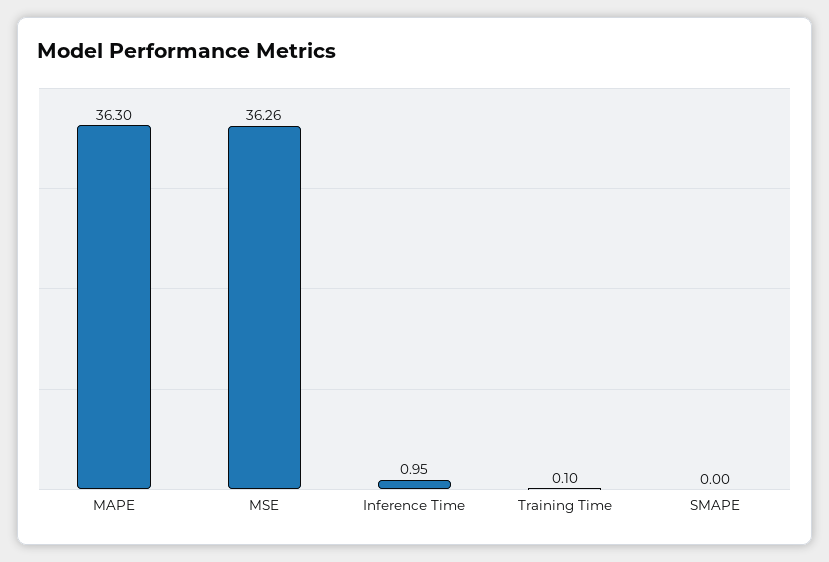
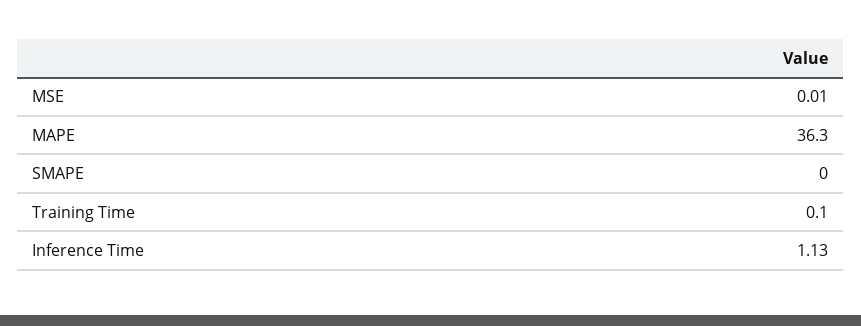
  {
    "MAPE": 36.3,
-   "MSE": 36.26,
+   "MSE": 0.01,
-   "Inference Time": 0.95,
+   "Inference Time": 1.13,
    "Training Time": 0.1,
    "SMAPE": 0
  }

